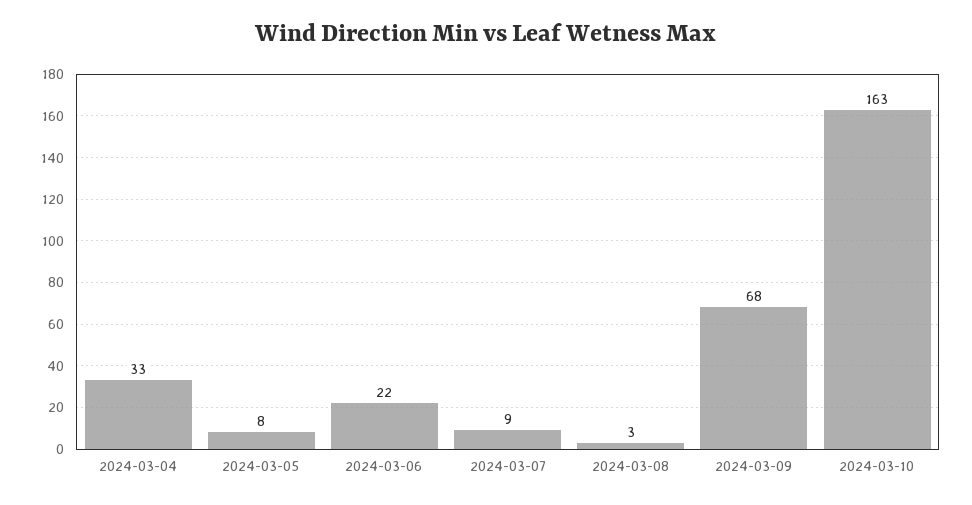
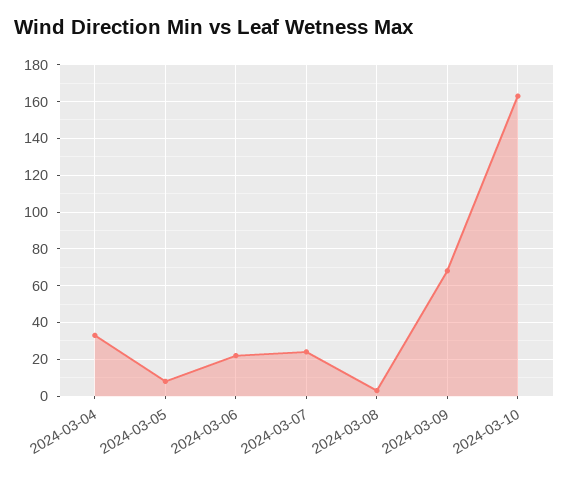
  {
    "2024-03-04": 33,
    "2024-03-05": 8,
    "2024-03-06": 22,
-   "2024-03-07": 9,
+   "2024-03-07": 25,
    "2024-03-08": 3,
    "2024-03-09": 68,
    "2024-03-10": 163
  }

